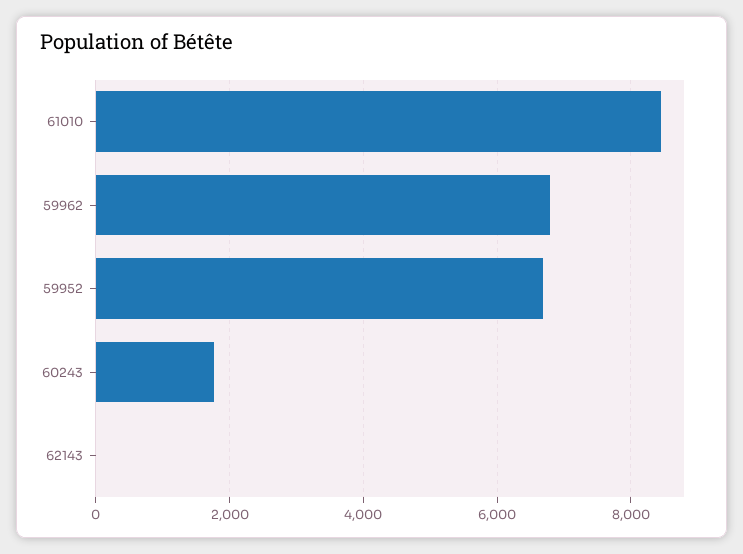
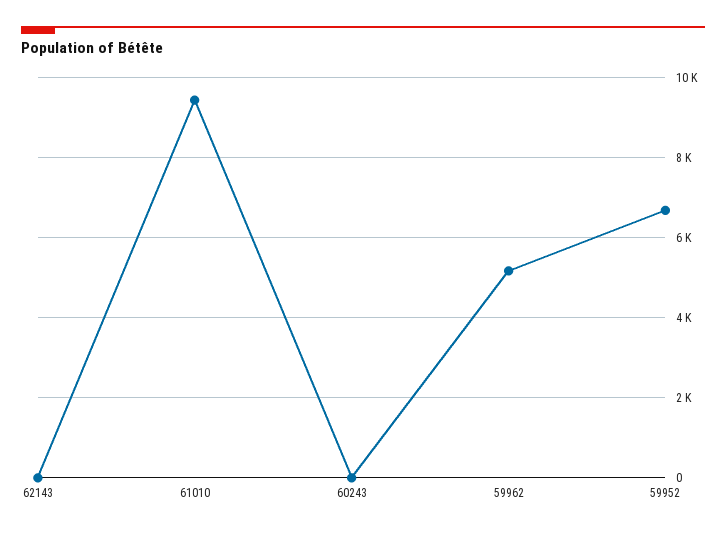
  {
-   "61010": 8400,
+   "61010": 9400,
-   "59962": 6800,
+   "59962": 5200,
    "59952": 6600,
-   "60243": 1800,
+   "60243": 0,
    "62143": 0
  }

